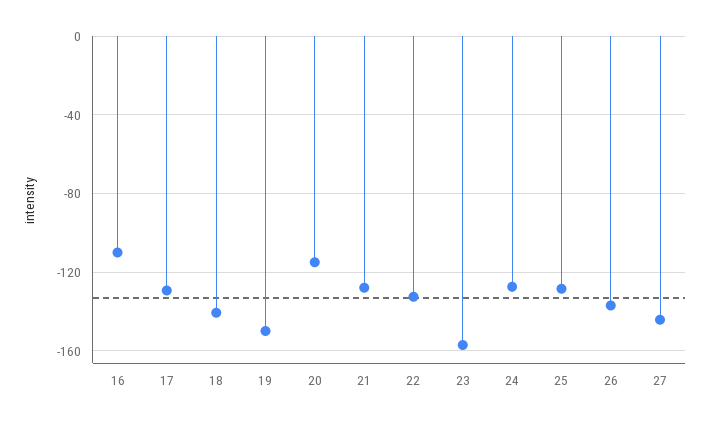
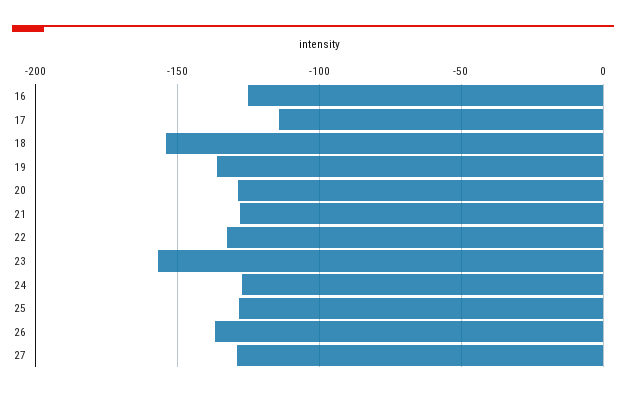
  {
-   "16": -110,
+   "16": -125,
-   "17": -130,
+   "17": -115,
-   "18": -140,
+   "18": -155,
-   "19": -150,
+   "19": -135,
-   "20": -115,
+   "20": -130,
    "21": -130,
    "22": -135,
    "23": -155,
    "24": -130,
    "25": -130,
    "26": -135,
-   "27": -145
+   "27": -130
  }

